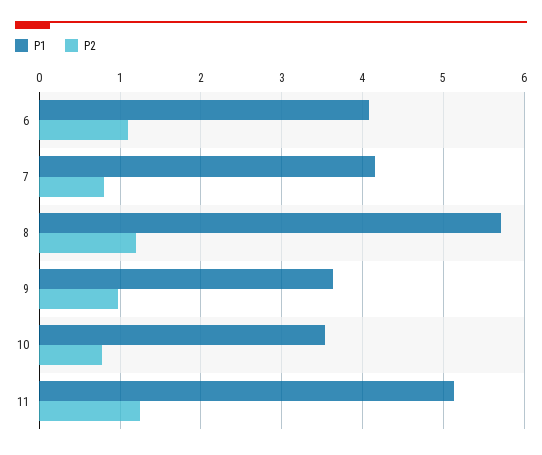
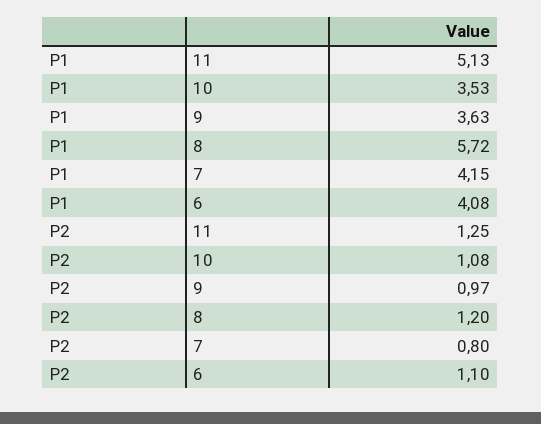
  {
    "P1": {
      "6": 4.08,
      "7": 4.15,
      "8": 5.72,
      "9": 3.63,
      "10": 3.53,
      "11": 5.13
    },
    "P2": {
      "6": 1.1,
      "7": 0.8,
      "8": 1.2,
      "9": 0.97,
-     "10": 0.8,
+     "10": 1.08,
      "11": 1.25
    }
  }

